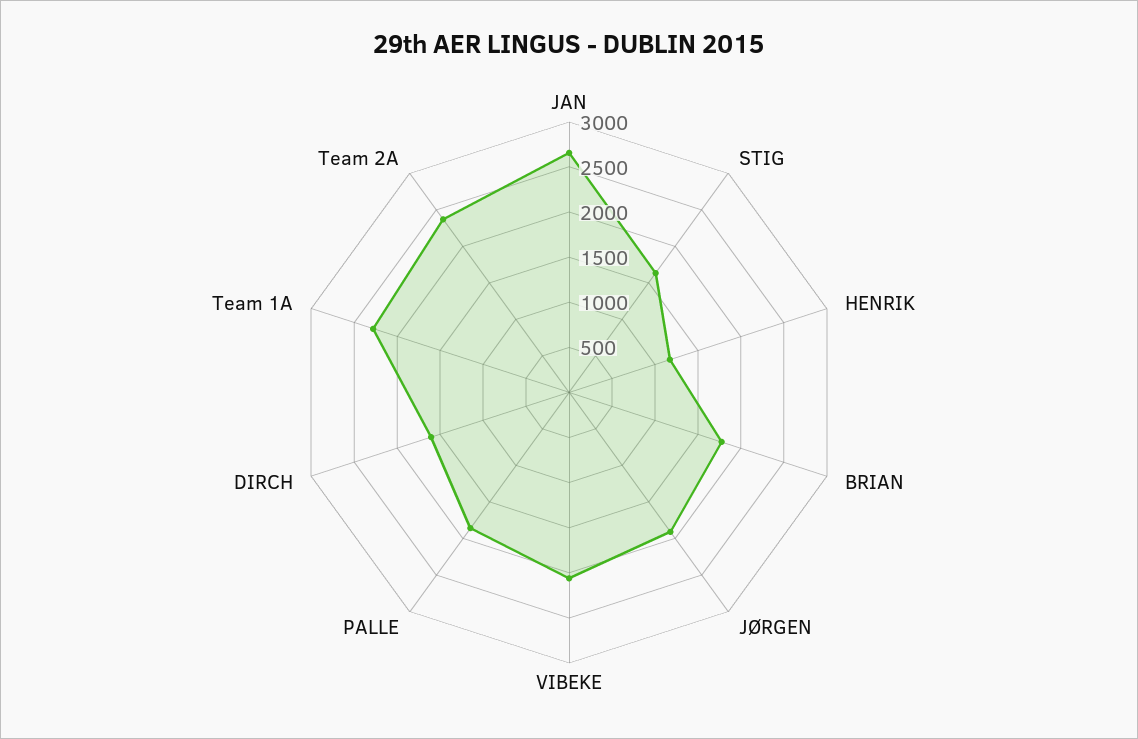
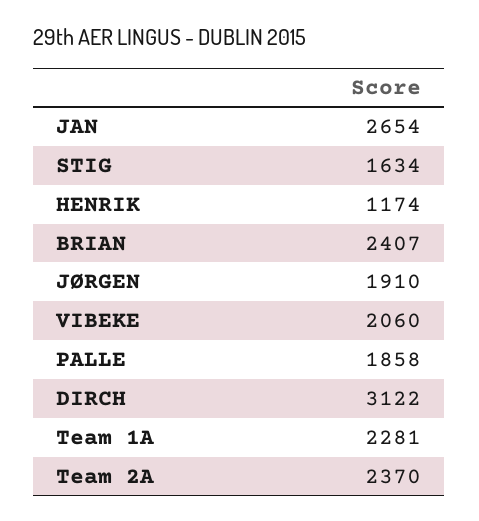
  {
    "JAN": 2654,
    "STIG": 1634,
    "HENRIK": 1174,
-   "BRIAN": 1800,
+   "BRIAN": 2407,
    "JØRGEN": 1910,
    "VIBEKE": 2060,
    "PALLE": 1858,
-   "DIRCH": 1600,
+   "DIRCH": 3122,
    "Team 1A": 2281,
    "Team 2A": 2370
  }

